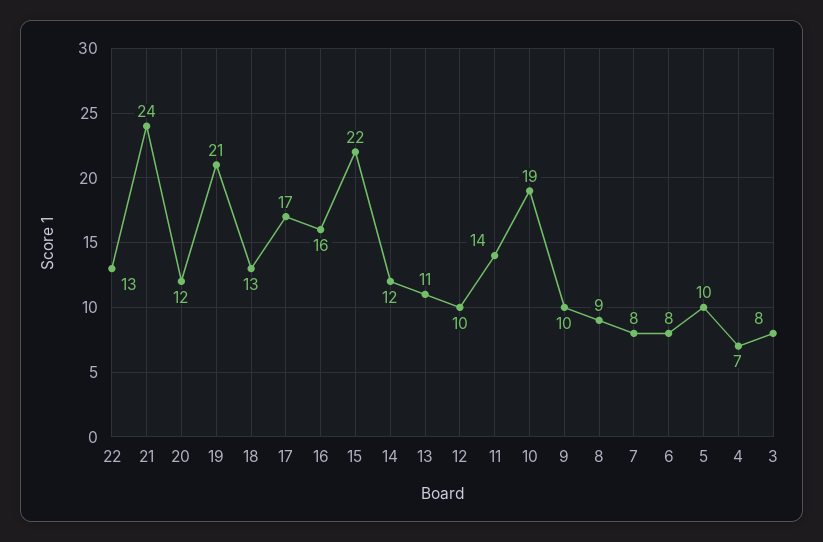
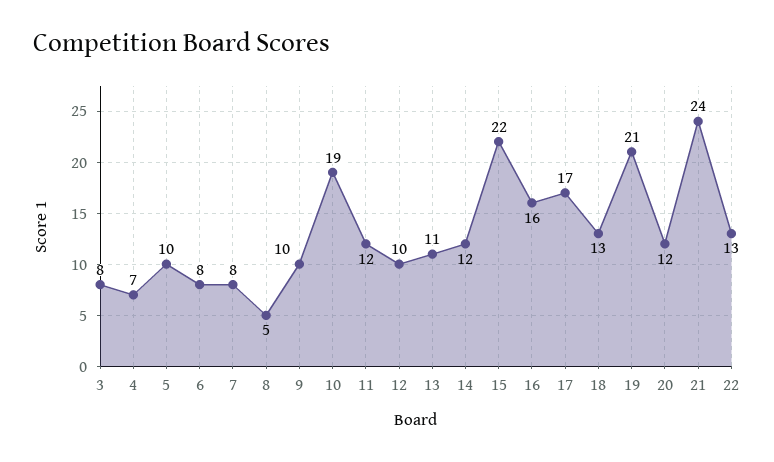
  {
    "22": 13,
    "21": 24,
    "20": 12,
    "19": 21,
    "18": 13,
    "17": 17,
    "16": 16,
    "15": 22,
    "14": 12,
    "13": 11,
    "12": 10,
-   "11": 14,
+   "11": 12,
    "10": 19,
    "9": 10,
-   "8": 9,
+   "8": 5,
    "7": 8,
    "6": 8,
    "5": 10,
    "4": 7,
    "3": 8
  }

